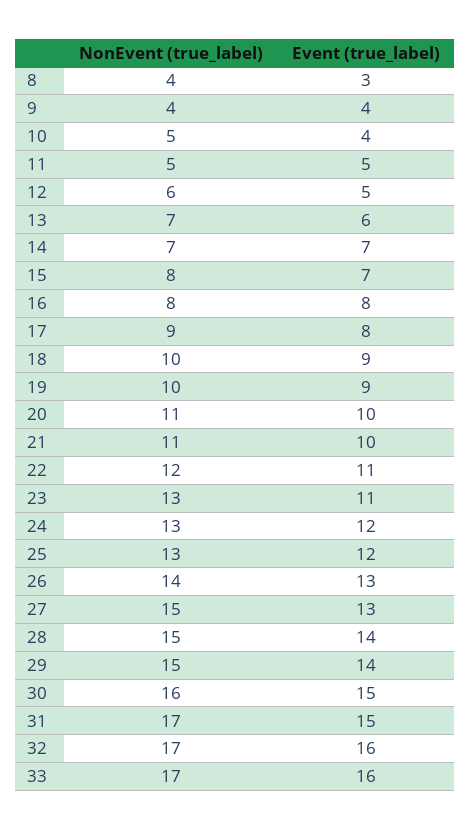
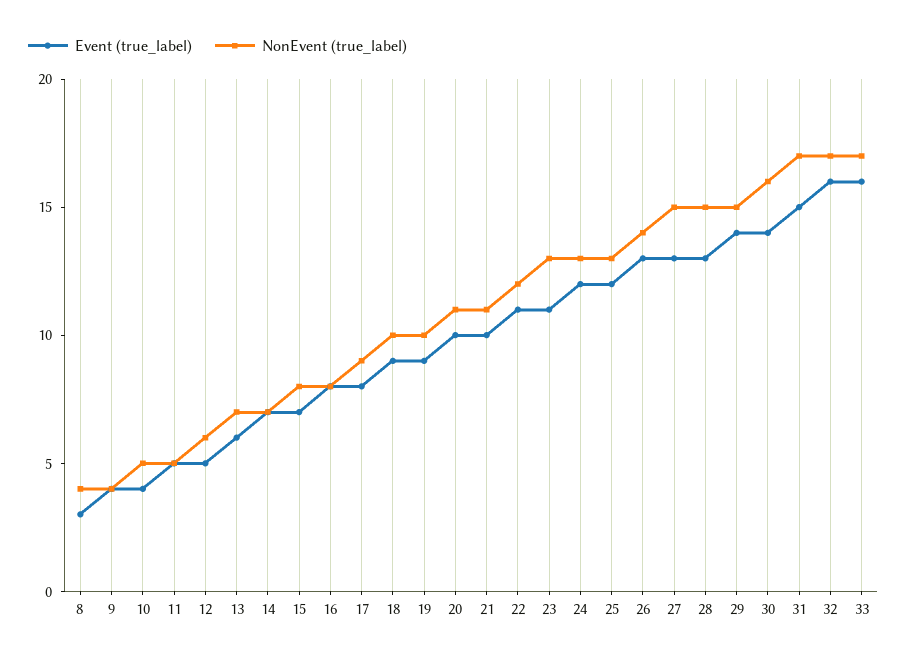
  {
    "NonEvent (true_label)": {
      "8": 4,
      "9": 4,
      "10": 5,
      "11": 5,
      "12": 6,
      "13": 7,
      "14": 7,
      "15": 8,
      "16": 8,
      "17": 9,
      "18": 10,
      "19": 10,
      "20": 11,
      "21": 11,
      "22": 12,
      "23": 13,
      "24": 13,
      "25": 13,
      "26": 14,
      "27": 15,
      "28": 15,
      "29": 15,
      "30": 16,
      "31": 17,
      "32": 17,
      "33": 17
    },
    "Event (true_label)": {
      "8": 3,
      "9": 4,
      "10": 4,
      "11": 5,
      "12": 5,
      "13": 6,
      "14": 7,
      "15": 7,
      "16": 8,
      "17": 8,
      "18": 9,
      "19": 9,
      "20": 10,
      "21": 10,
      "22": 11,
      "23": 11,
      "24": 12,
      "25": 12,
      "26": 13,
      "27": 13,
-     "28": 14,
+     "28": 13,
      "29": 14,
-     "30": 15,
+     "30": 14,
      "31": 15,
      "32": 16,
      "33": 16
    }
  }

